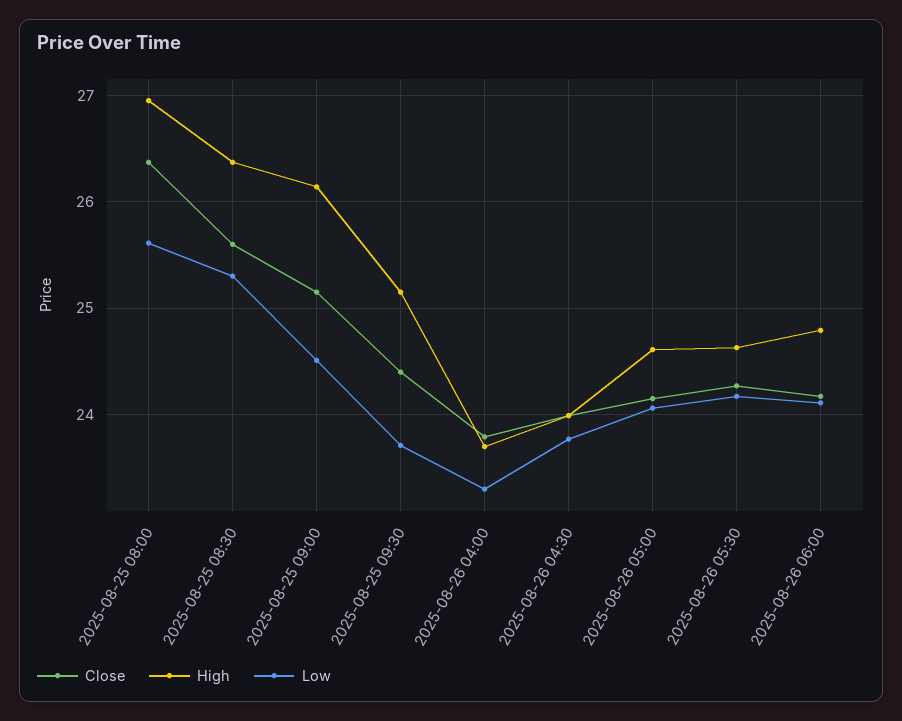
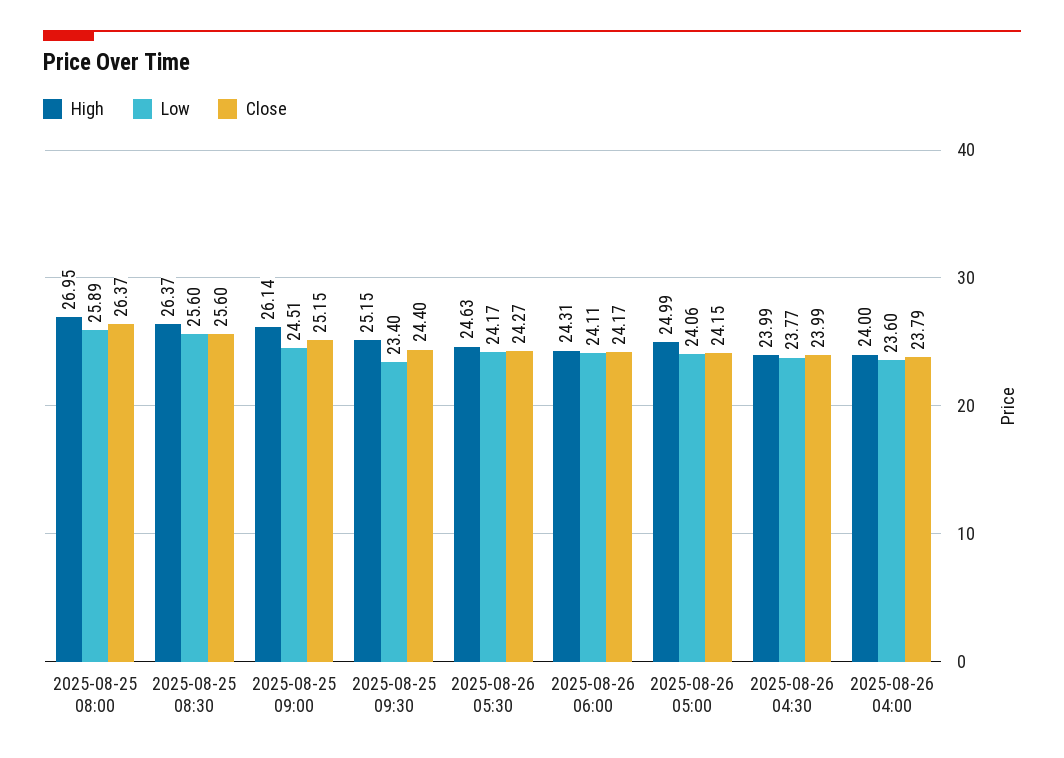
  {
    "Close": {
      "2025-08-25 08:00": 26.37,
      "2025-08-25 08:30": 25.6,
      "2025-08-25 09:00": 25.15,
      "2025-08-25 09:30": 24.4,
      "2025-08-26 04:00": 23.79,
      "2025-08-26 04:30": 23.99,
      "2025-08-26 05:00": 24.15,
      "2025-08-26 05:30": 24.27,
      "2025-08-26 06:00": 24.17
    },
    "High": {
      "2025-08-25 08:00": 26.95,
      "2025-08-25 08:30": 26.37,
      "2025-08-25 09:00": 26.14,
      "2025-08-25 09:30": 25.15,
-     "2025-08-26 04:00": 23.7,
+     "2025-08-26 04:00": 24,
      "2025-08-26 04:30": 23.99,
-     "2025-08-26 05:00": 24.6,
+     "2025-08-26 05:00": 24.99,
      "2025-08-26 05:30": 24.63,
-     "2025-08-26 06:00": 24.8
+     "2025-08-26 06:00": 24.31
    },
    "Low": {
-     "2025-08-25 08:00": 25.6,
+     "2025-08-25 08:00": 25.89,
-     "2025-08-25 08:30": 25.3,
+     "2025-08-25 08:30": 25.6,
      "2025-08-25 09:00": 24.51,
-     "2025-08-25 09:30": 23.7,
+     "2025-08-25 09:30": 23.4,
-     "2025-08-26 04:00": 23.3,
+     "2025-08-26 04:00": 23.6,
      "2025-08-26 04:30": 23.77,
      "2025-08-26 05:00": 24.06,
      "2025-08-26 05:30": 24.17,
      "2025-08-26 06:00": 24.11
    }
  }

